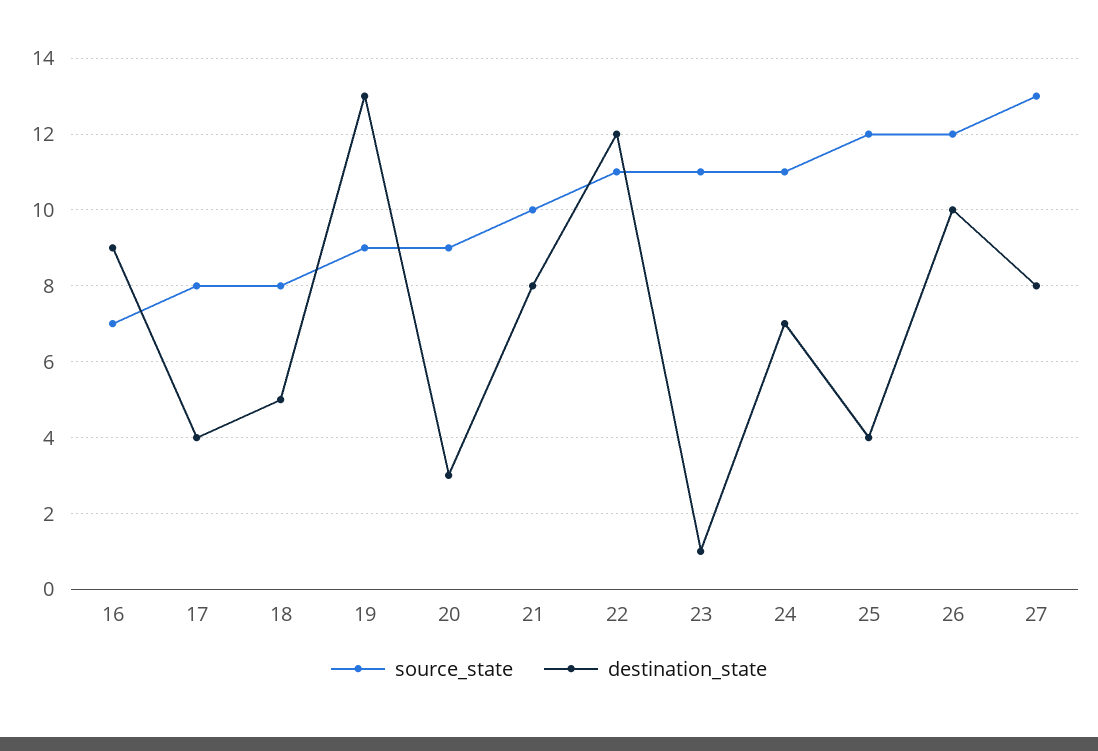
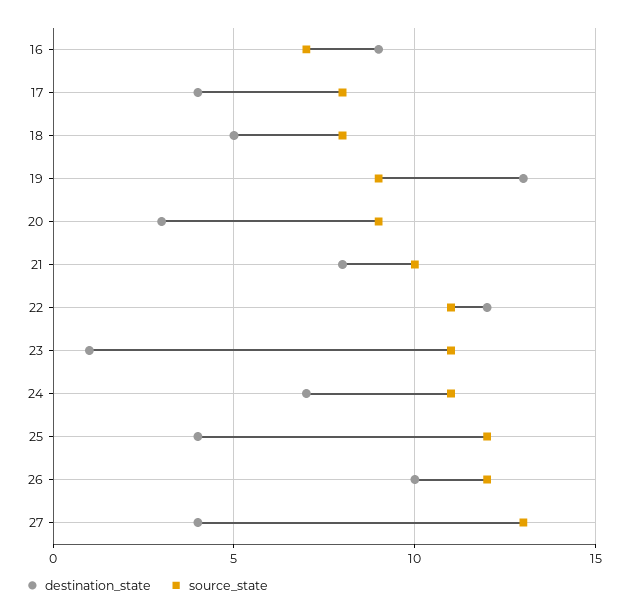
  {
    "source_state": {
      "16": 7,
      "17": 8,
      "18": 8,
      "19": 9,
      "20": 9,
      "21": 10,
      "22": 11,
      "23": 11,
      "24": 11,
      "25": 12,
      "26": 12,
      "27": 13
    },
    "destination_state": {
      "16": 9,
      "17": 4,
      "18": 5,
      "19": 13,
      "20": 3,
      "21": 8,
      "22": 12,
      "23": 1,
      "24": 7,
      "25": 4,
      "26": 10,
-     "27": 8
+     "27": 4
    }
  }

